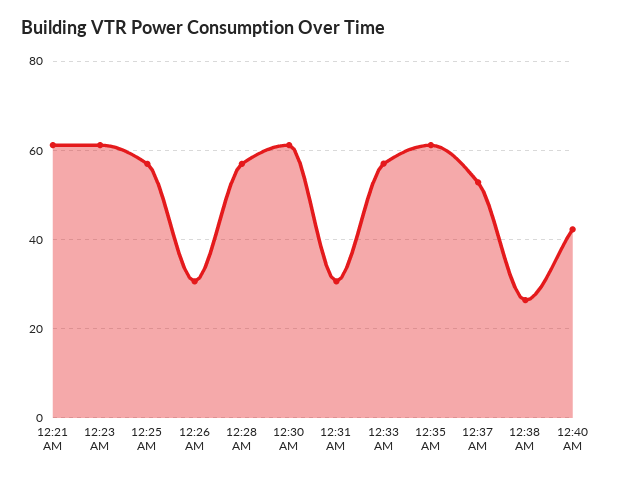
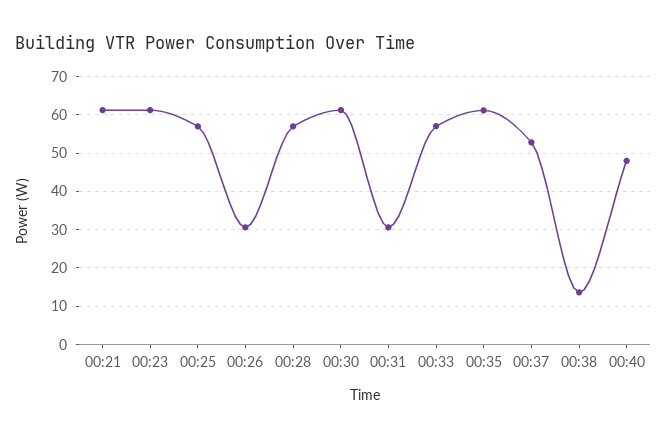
  {
    "12:21 AM": 62,
    "12:23 AM": 62,
    "12:25 AM": 56,
    "12:26 AM": 30,
    "12:28 AM": 56,
    "12:30 AM": 62,
    "12:31 AM": 30,
    "12:33 AM": 58,
    "12:35 AM": 62,
    "12:37 AM": 52,
-   "12:38 AM": 26,
+   "12:38 AM": 14,
-   "12:40 AM": 42
+   "12:40 AM": 48
  }

